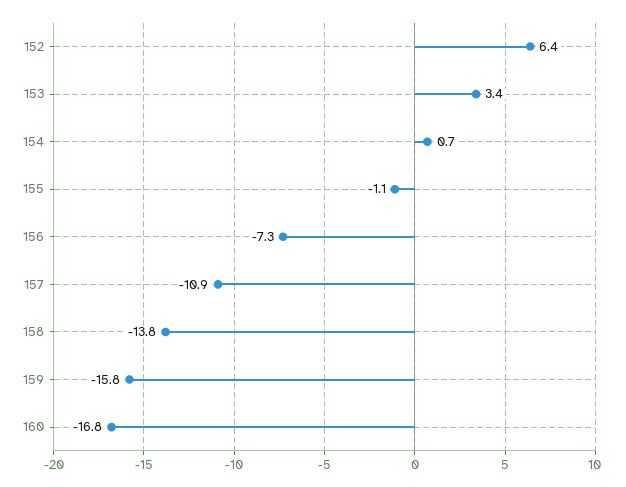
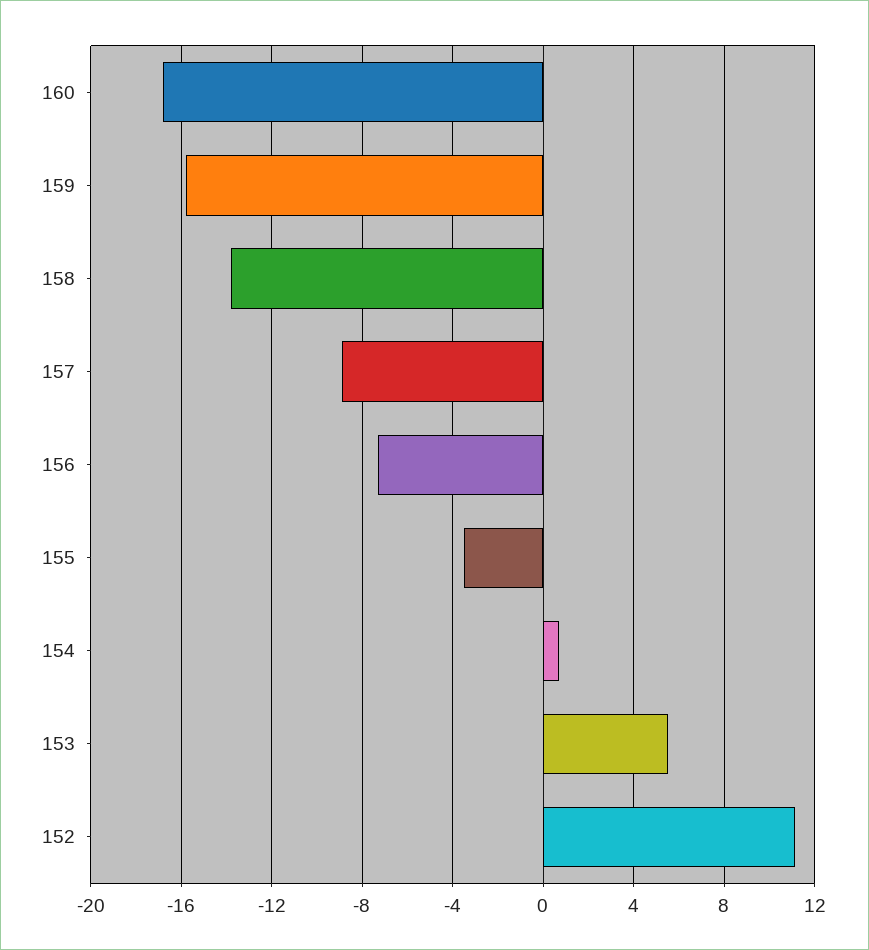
  {
-   "152": 6.4,
+   "152": 11,
-   "153": 3.4,
+   "153": 5.5,
    "154": 0.7,
-   "155": -1.1,
+   "155": -3.5,
    "156": -7.3,
-   "157": -10.9,
+   "157": -9,
    "158": -13.8,
    "159": -15.8,
    "160": -16.8
  }

